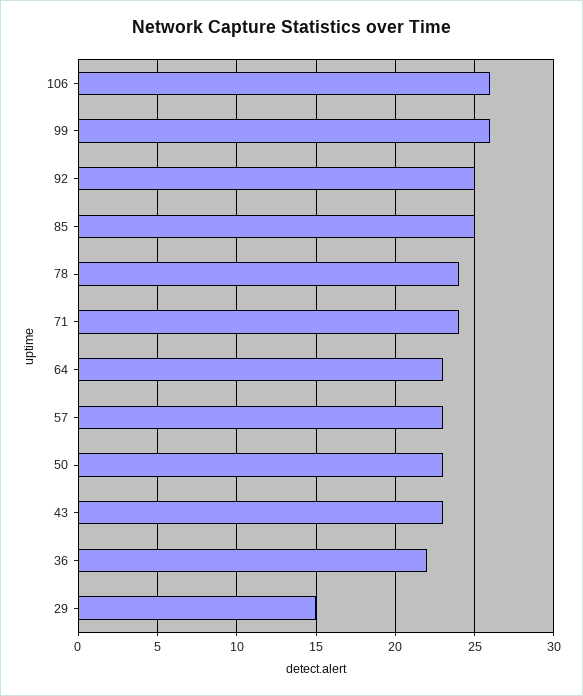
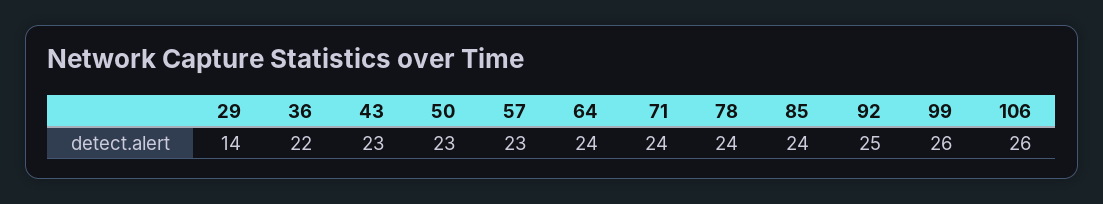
  {
    "106": 26,
    "99": 26,
    "92": 25,
-   "85": 25,
+   "85": 24,
    "78": 24,
    "71": 24,
-   "64": 23,
+   "64": 24,
    "57": 23,
    "50": 23,
    "43": 23,
    "36": 22,
-   "29": 15
+   "29": 14
  }

